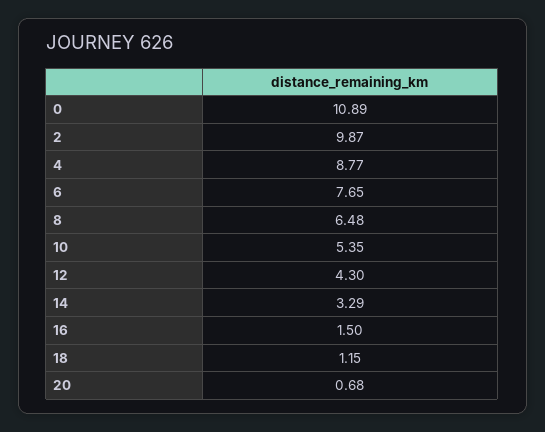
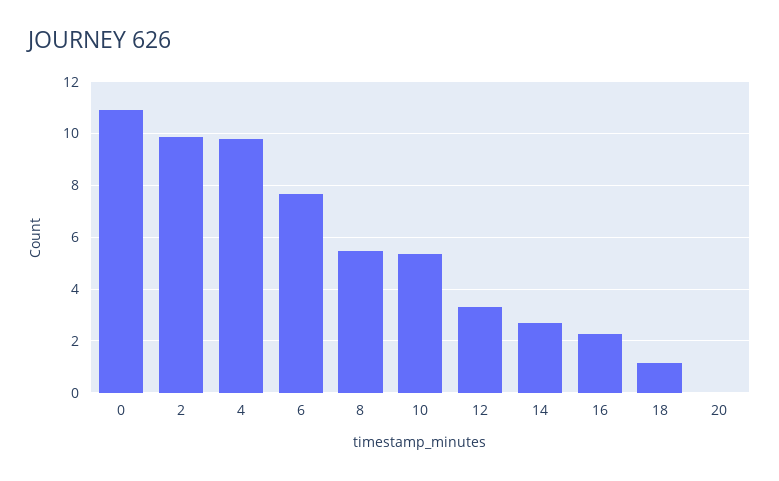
  {
    "0": 10.89,
    "2": 9.87,
-   "4": 8.77,
+   "4": 9.75,
    "6": 7.65,
-   "8": 6.48,
+   "8": 5.5,
    "10": 5.35,
-   "12": 4.3,
+   "12": 3.25,
-   "14": 3.29,
+   "14": 2.75,
-   "16": 1.5,
+   "16": 2.25,
    "18": 1.15,
-   "20": 0.68
+   "20": 0
  }

